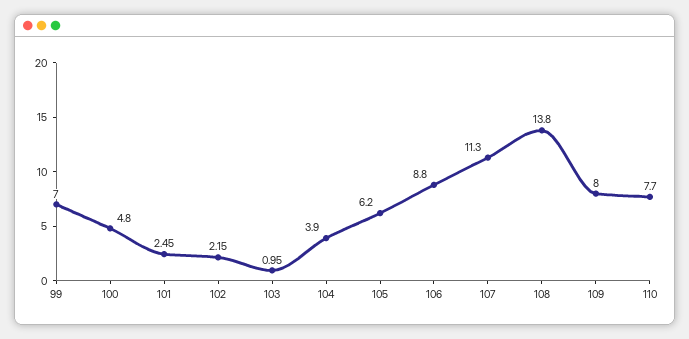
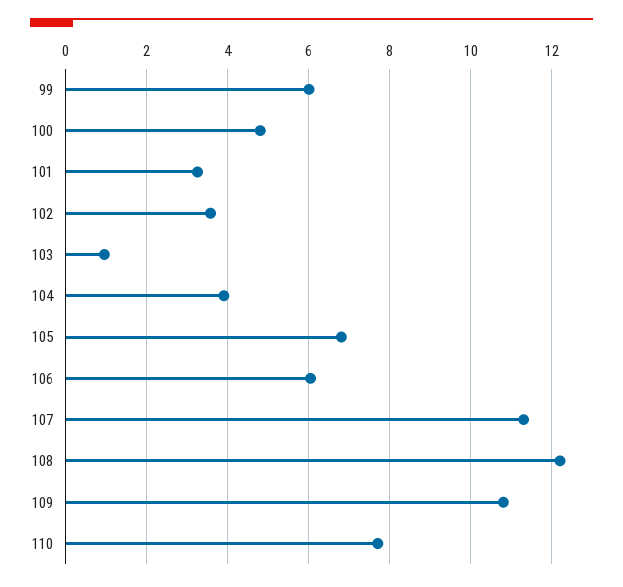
  {
-   "99": 7,
+   "99": 6,
    "100": 4.8,
-   "101": 2.45,
+   "101": 3.2,
-   "102": 2.15,
+   "102": 3.6,
    "103": 0.95,
    "104": 3.9,
-   "105": 6.2,
+   "105": 6.8,
-   "106": 8.8,
+   "106": 6,
    "107": 11.3,
-   "108": 13.8,
+   "108": 12.2,
-   "109": 8,
+   "109": 10.8,
    "110": 7.7
  }

